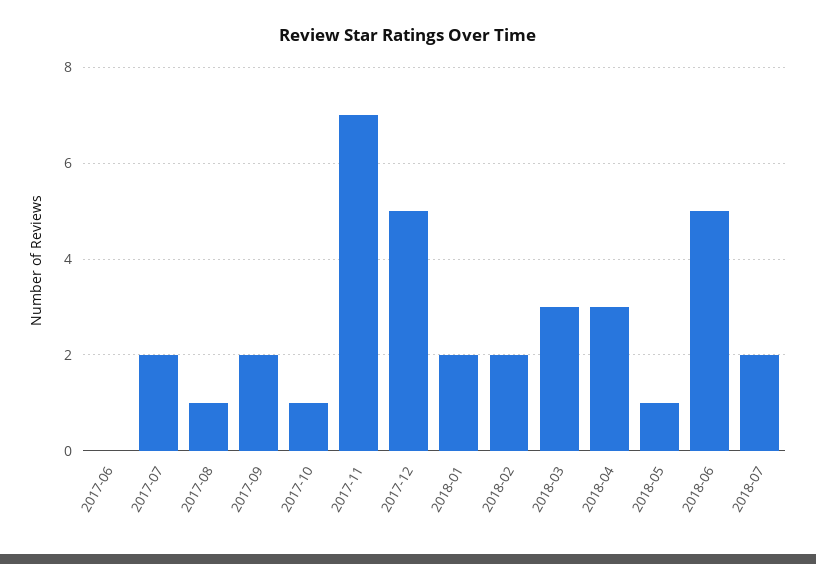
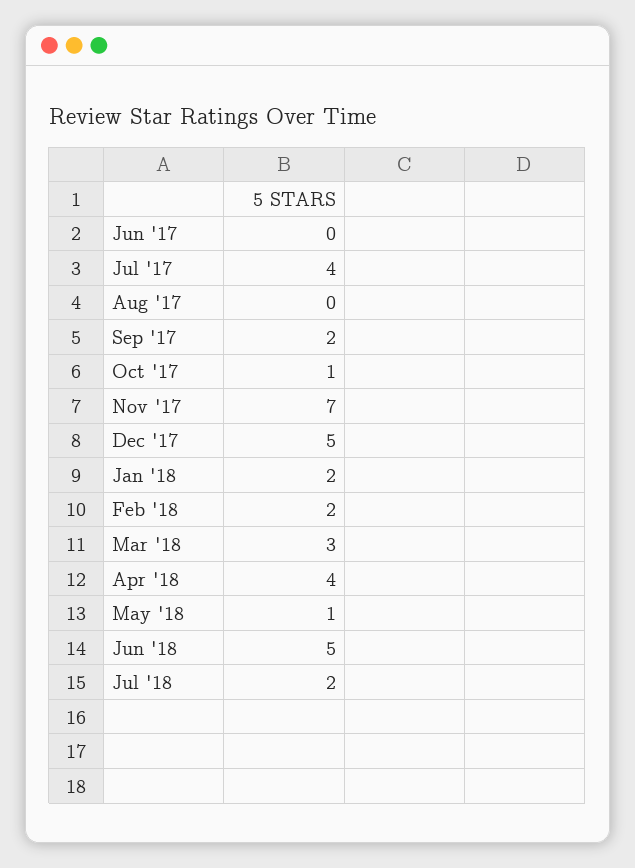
  {
    "2017-06": 0,
-   "2017-07": 2,
+   "2017-07": 4,
-   "2017-08": 1,
+   "2017-08": 0,
    "2017-09": 2,
    "2017-10": 1,
    "2017-11": 7,
    "2017-12": 5,
    "2018-01": 2,
    "2018-02": 2,
    "2018-03": 3,
-   "2018-04": 3,
+   "2018-04": 4,
    "2018-05": 1,
    "2018-06": 5,
    "2018-07": 2
  }

